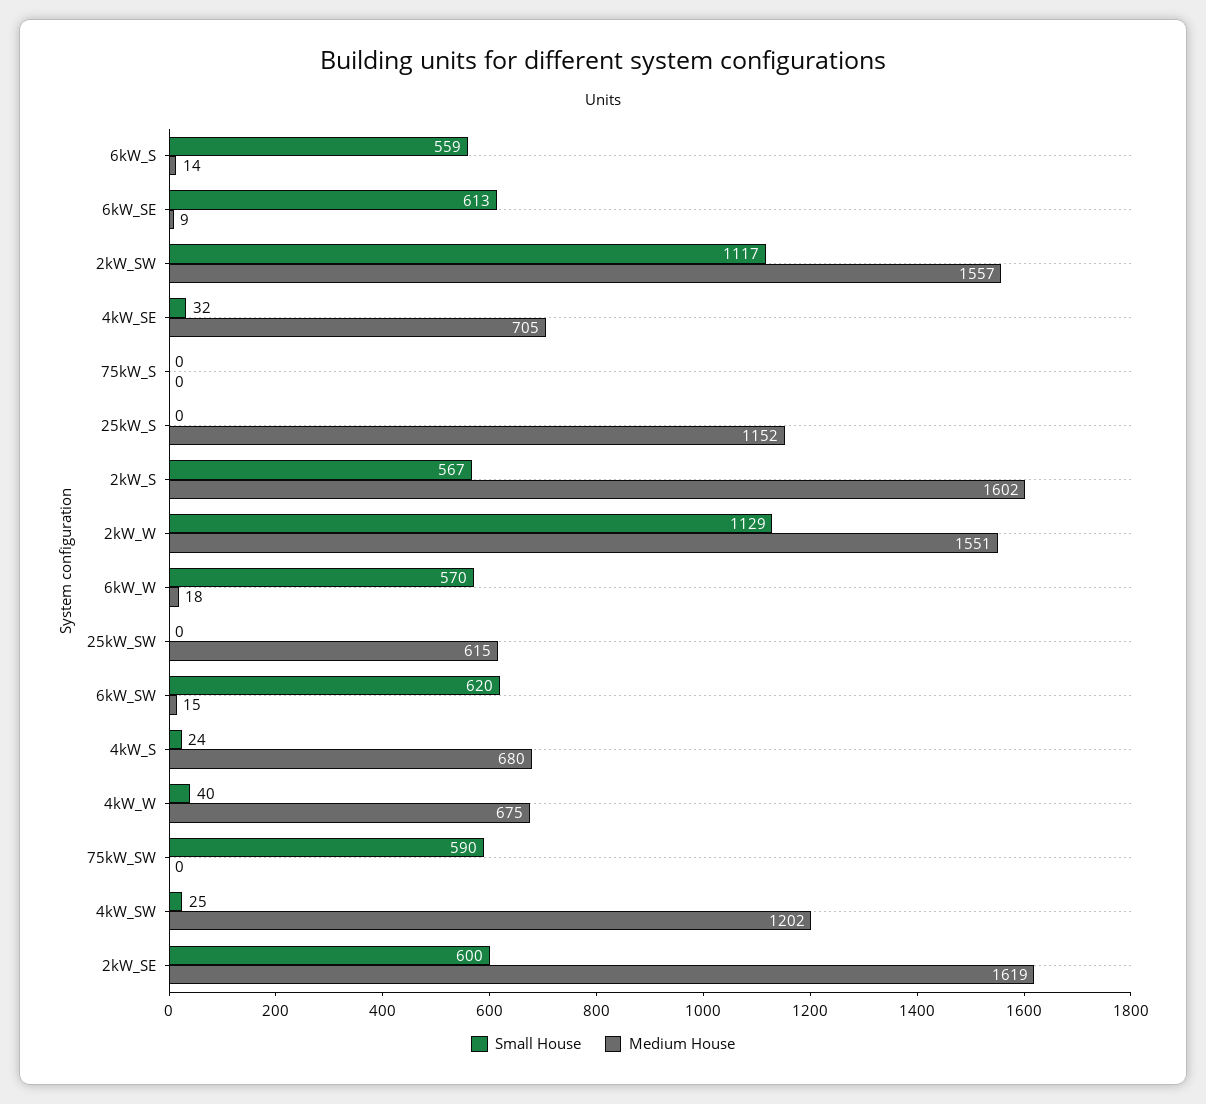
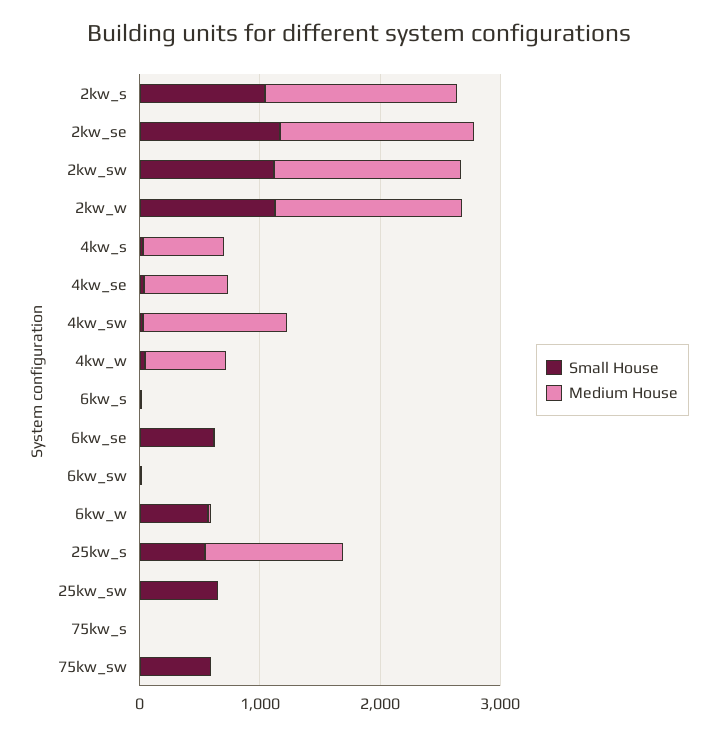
  {
    "Small House": {
-     "6kW_S": 559,
+     "6kW_S": 0,
      "6kW_SE": 613,
      "2kW_SW": 1117,
      "4kW_SE": 32,
      "75kW_S": 0,
-     "25kW_S": 0,
+     "25kW_S": 600,
-     "2kW_S": 567,
+     "2kW_S": 1000,
      "2kW_W": 1129,
      "6kW_W": 570,
-     "25kW_SW": 0,
+     "25kW_SW": 600,
-     "6kW_SW": 620,
+     "6kW_SW": 0,
      "4kW_S": 24,
      "4kW_W": 40,
      "75kW_SW": 590,
      "4kW_SW": 25,
-     "2kW_SE": 600
+     "2kW_SE": 1200
    },
    "Medium House": {
      "6kW_S": 14,
      "6kW_SE": 9,
      "2kW_SW": 1557,
      "4kW_SE": 705,
      "75kW_S": 0,
      "25kW_S": 1152,
      "2kW_S": 1602,
      "2kW_W": 1551,
      "6kW_W": 18,
-     "25kW_SW": 615,
+     "25kW_SW": 0,
      "6kW_SW": 15,
      "4kW_S": 680,
      "4kW_W": 675,
      "75kW_SW": 0,
      "4kW_SW": 1202,
      "2kW_SE": 1619
    }
  }

